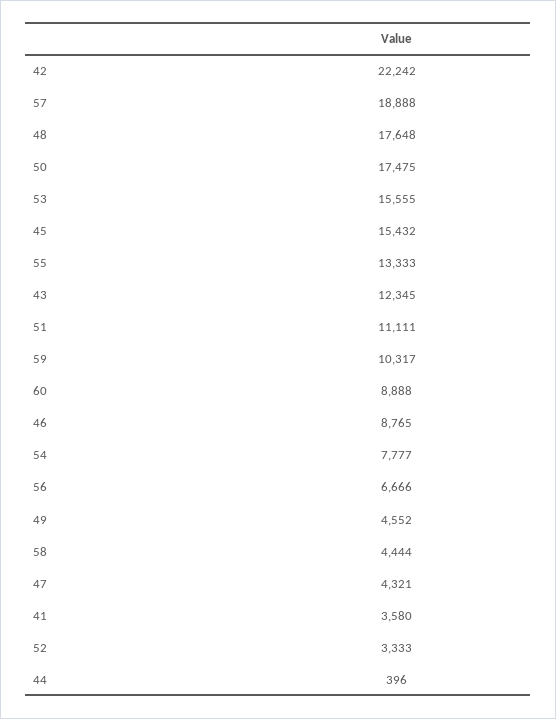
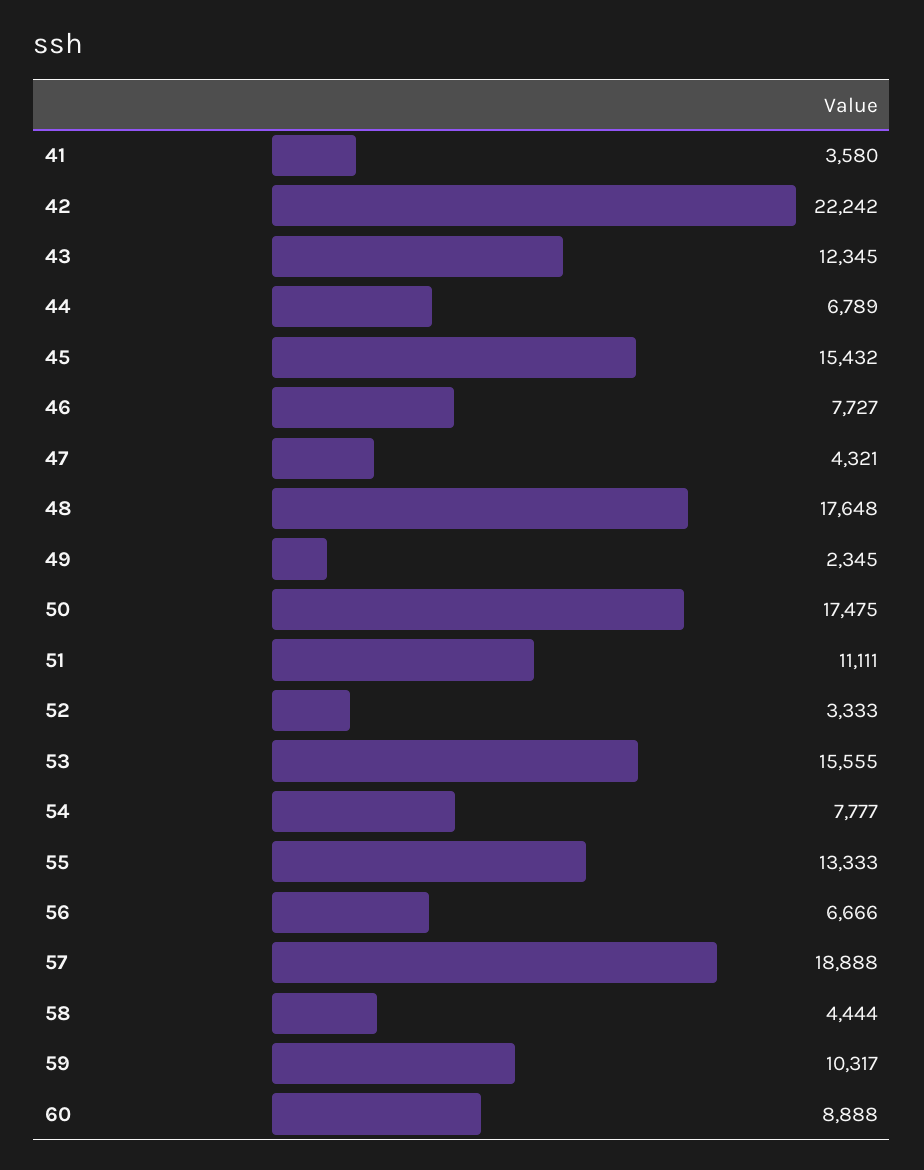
  {
    "42": 22242,
    "57": 18888,
    "48": 17648,
    "50": 17475,
    "53": 15555,
    "45": 15432,
    "55": 13333,
    "43": 12345,
    "51": 11111,
    "59": 10317,
    "60": 8888,
-   "46": 8765,
+   "46": 7727,
    "54": 7777,
    "56": 6666,
-   "49": 4552,
+   "49": 2345,
    "58": 4444,
    "47": 4321,
    "41": 3580,
    "52": 3333,
-   "44": 396
+   "44": 6789
  }

